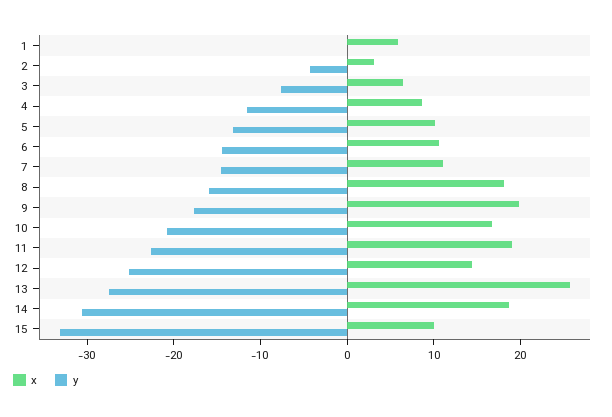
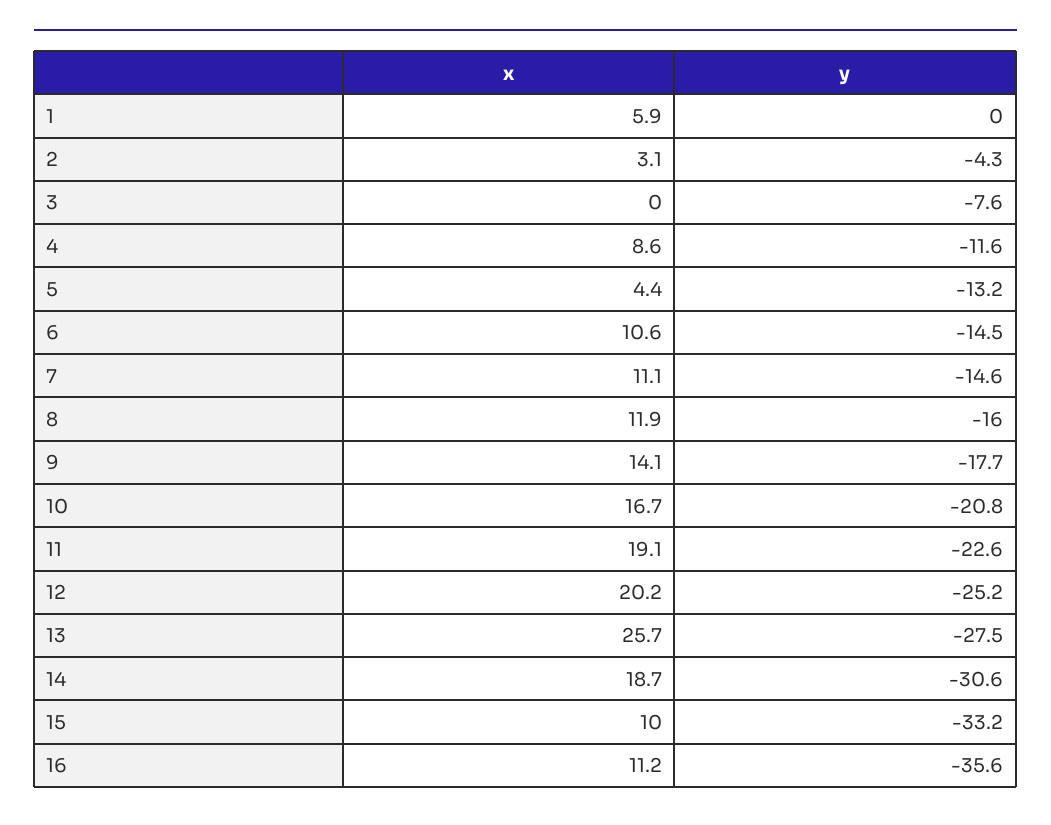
  {
    "x": {
      "1": 5.9,
      "2": 3.1,
-     "3": 6,
+     "3": 0,
      "4": 8.6,
-     "5": 10,
+     "5": 4.4,
      "6": 10.6,
      "7": 11.1,
-     "8": 18,
+     "8": 11.9,
-     "9": 20,
+     "9": 14.1,
      "10": 16.7,
      "11": 19.1,
-     "12": 14,
+     "12": 20.2,
      "13": 25.7,
      "14": 18.7,
-     "15": 10
+     "15": 10,
+     "16": 11.2
    },
    "y": {
      "1": 0,
      "2": -4.3,
      "3": -7.6,
      "4": -11.6,
      "5": -13.2,
      "6": -14.5,
      "7": -14.6,
      "8": -16,
      "9": -17.7,
      "10": -20.8,
      "11": -22.6,
      "12": -25.2,
      "13": -27.5,
      "14": -30.6,
-     "15": -33.2
+     "15": -33.2,
+     "16": -35.6
    }
  }

